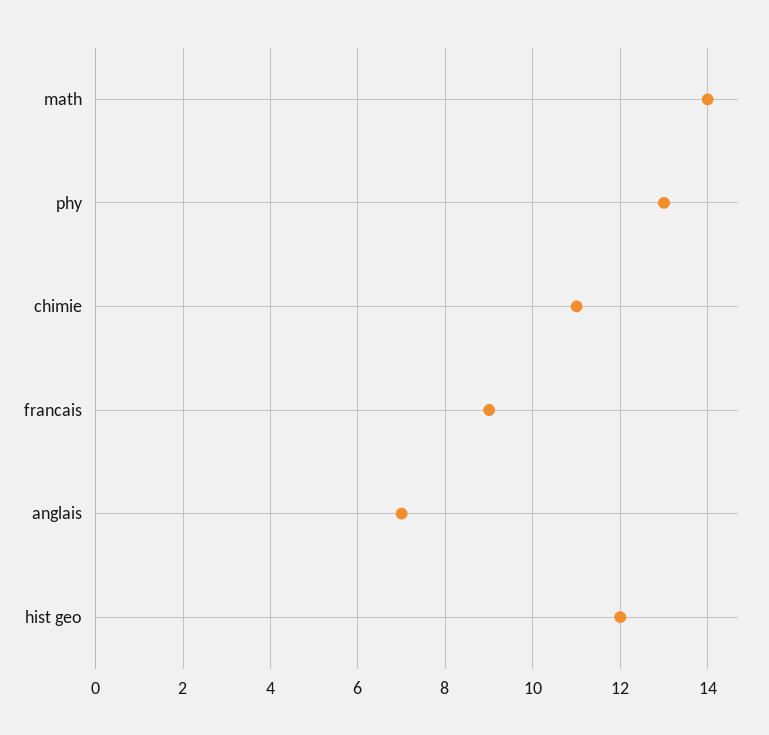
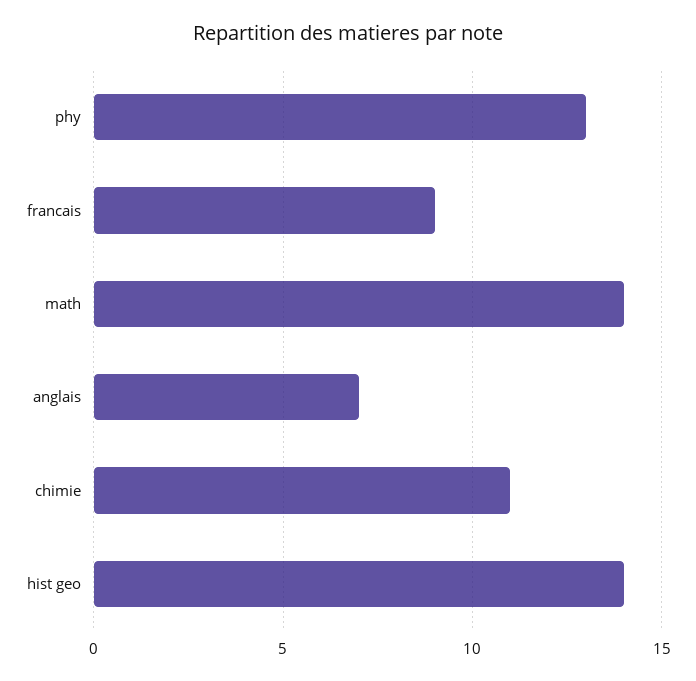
  {
    "math": 14,
    "phy": 13,
    "chimie": 11,
    "francais": 9,
    "anglais": 7,
-   "hist geo": 12
+   "hist geo": 14
  }

